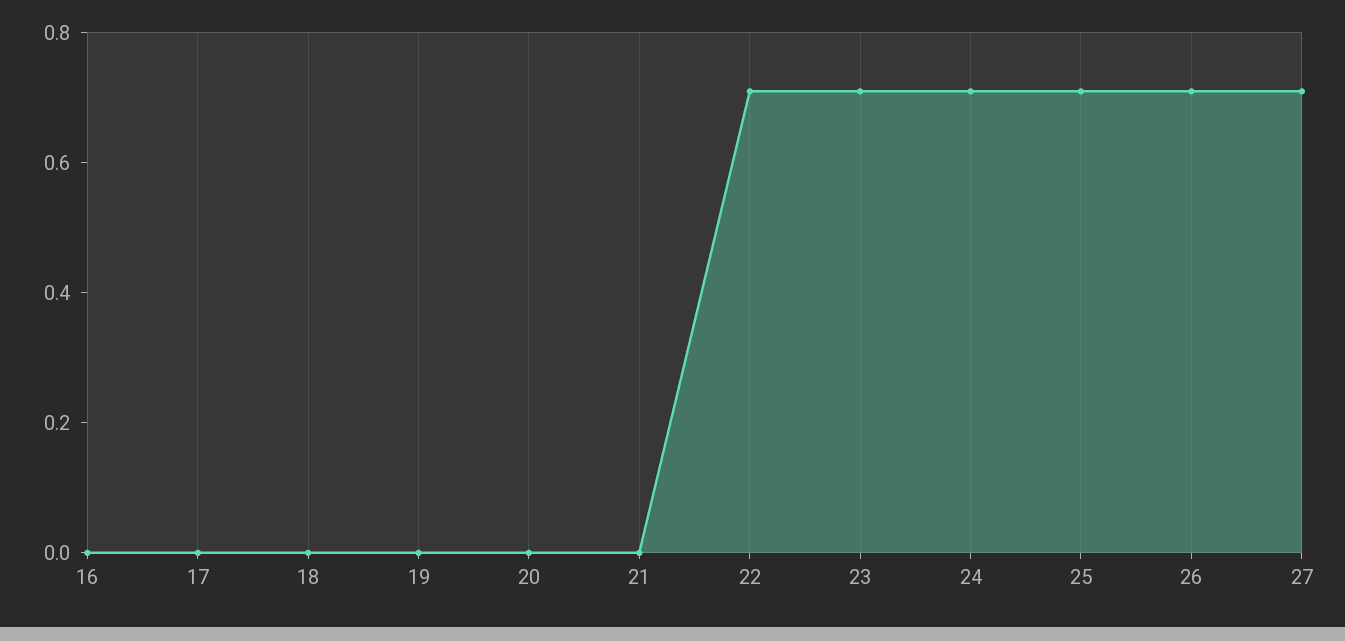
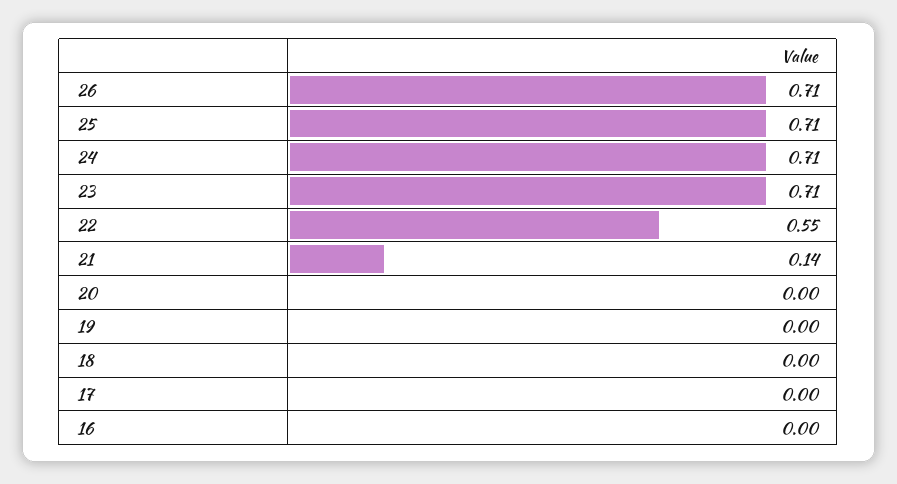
  {
    "16": 0,
    "17": 0,
    "18": 0,
    "19": 0,
    "20": 0,
-   "21": 0,
+   "21": 0.14,
-   "22": 0.7,
+   "22": 0.55,
    "23": 0.71,
    "24": 0.71,
    "25": 0.71,
-   "26": 0.71,
+   "26": 0.71
-   "27": 0.7
  }

